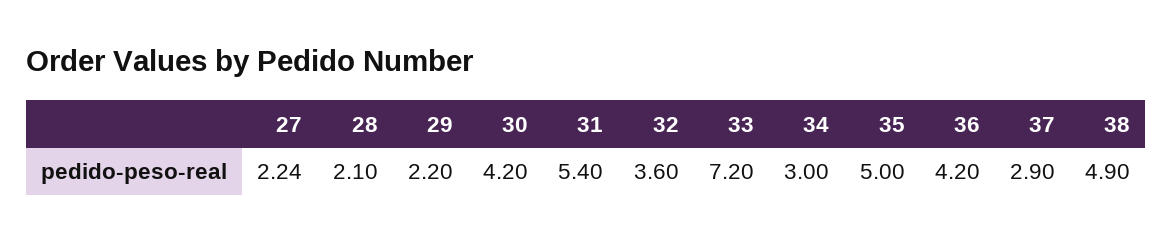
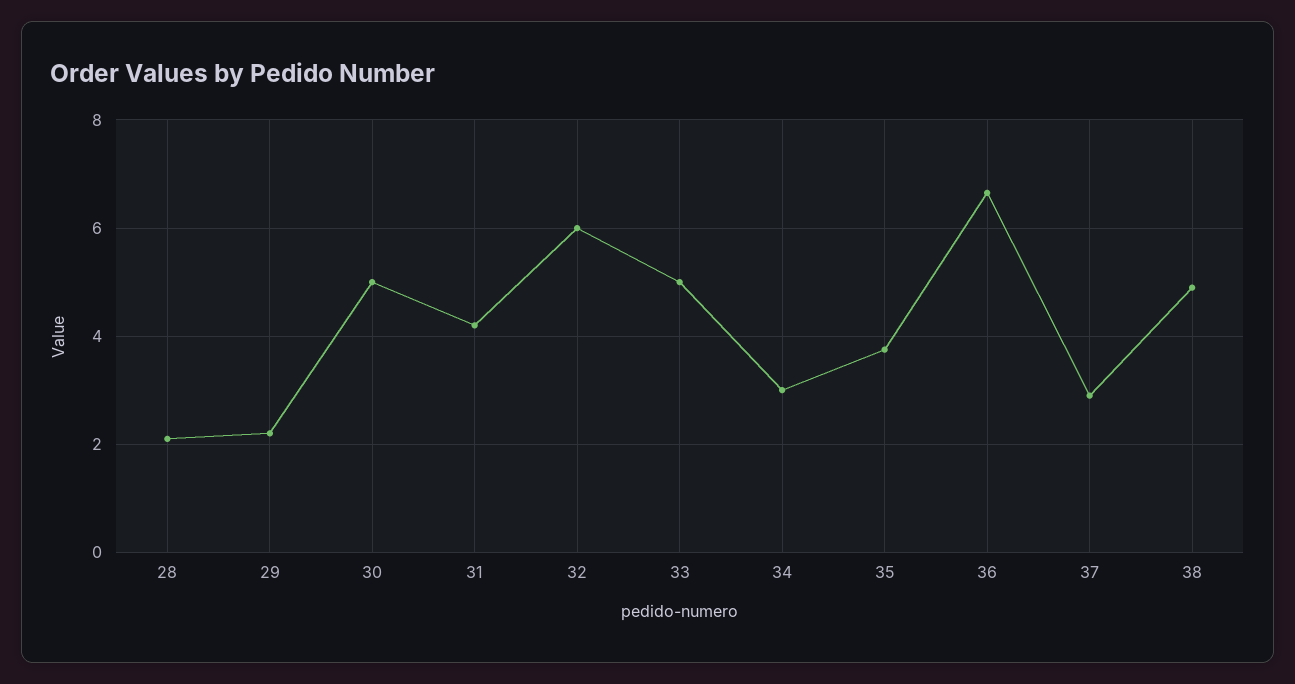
  {
-   "27": 2.24,
    "28": 2.1,
    "29": 2.2,
-   "30": 4.2,
+   "30": 5,
-   "31": 5.4,
+   "31": 4.2,
-   "32": 3.6,
+   "32": 6,
-   "33": 7.2,
+   "33": 5,
    "34": 3,
-   "35": 5,
+   "35": 3.8,
-   "36": 4.2,
+   "36": 6.6,
    "37": 2.9,
    "38": 4.9
  }

